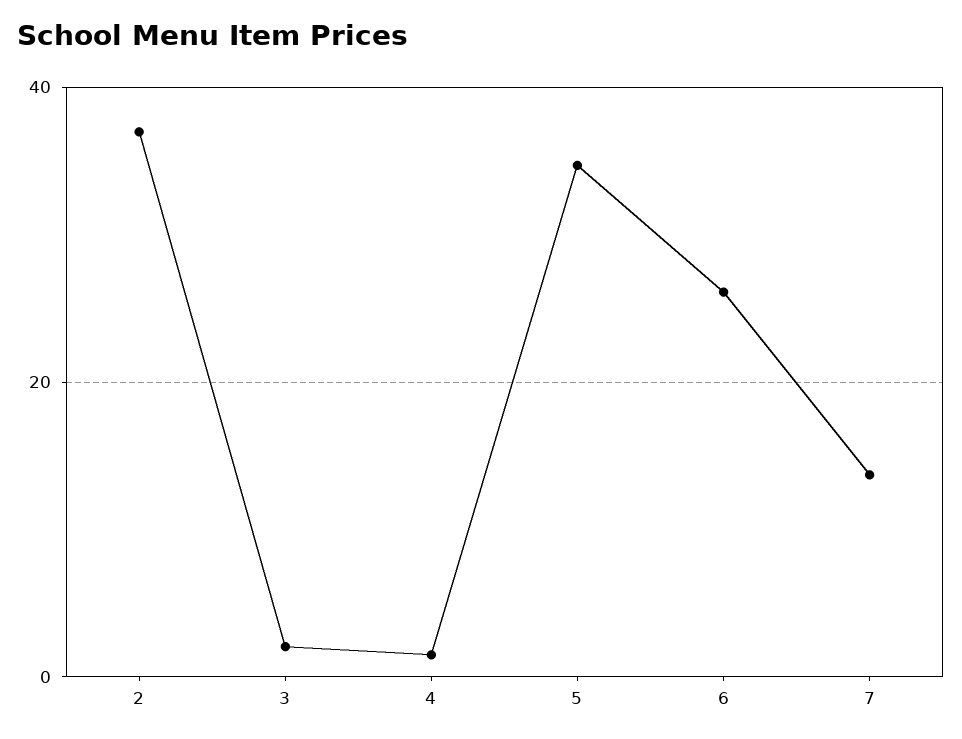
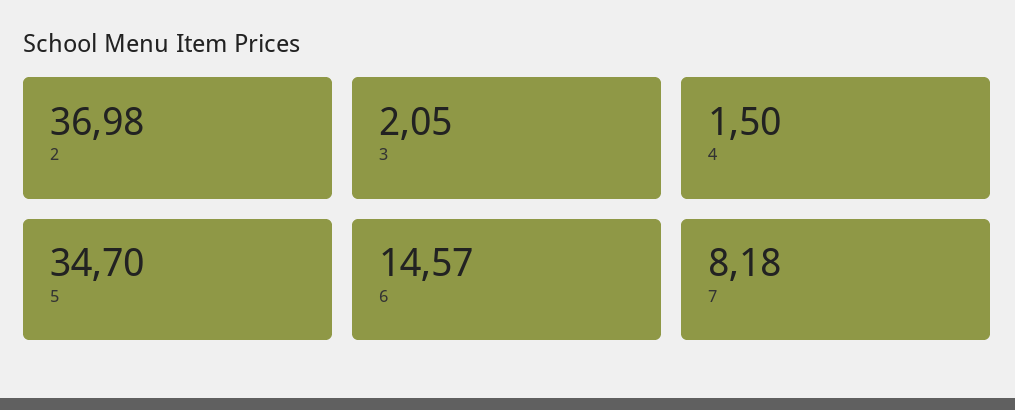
  {
    "2": 36.98,
    "3": 2.05,
    "4": 1.5,
    "5": 34.7,
-   "6": 26,
+   "6": 14.57,
-   "7": 14
+   "7": 8.18
  }

